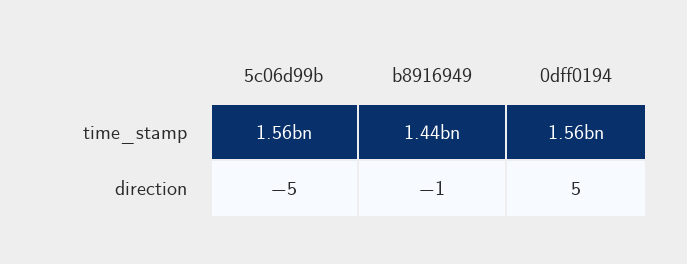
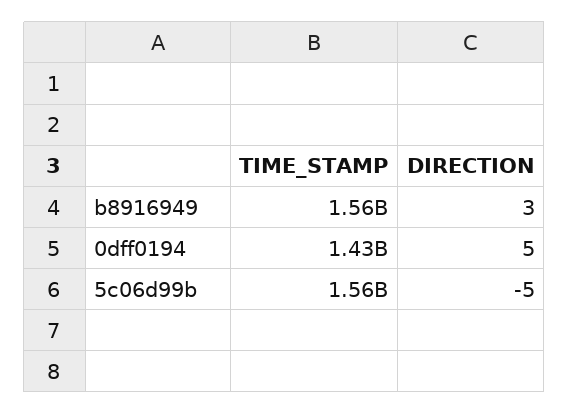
  {
    "5c06d99b": {
      "time_stamp": 1560000000,
      "direction": -5
    },
    "b8916949": {
-     "time_stamp": 1440000000,
+     "time_stamp": 1560000000,
-     "direction": -1
+     "direction": 3
    },
    "0dff0194": {
-     "time_stamp": 1560000000,
+     "time_stamp": 1430000000,
      "direction": 5
    }
  }

